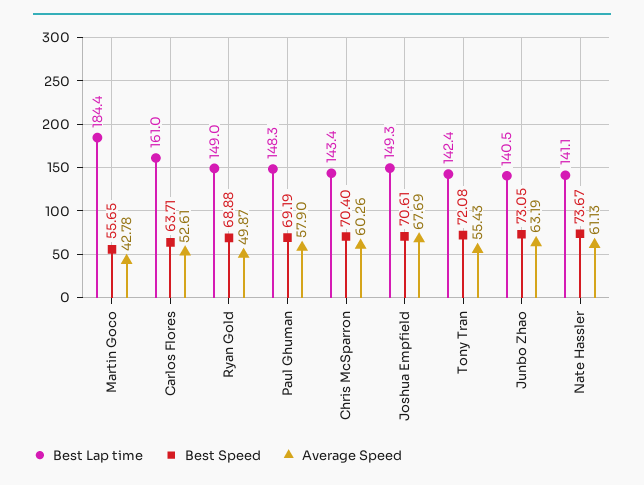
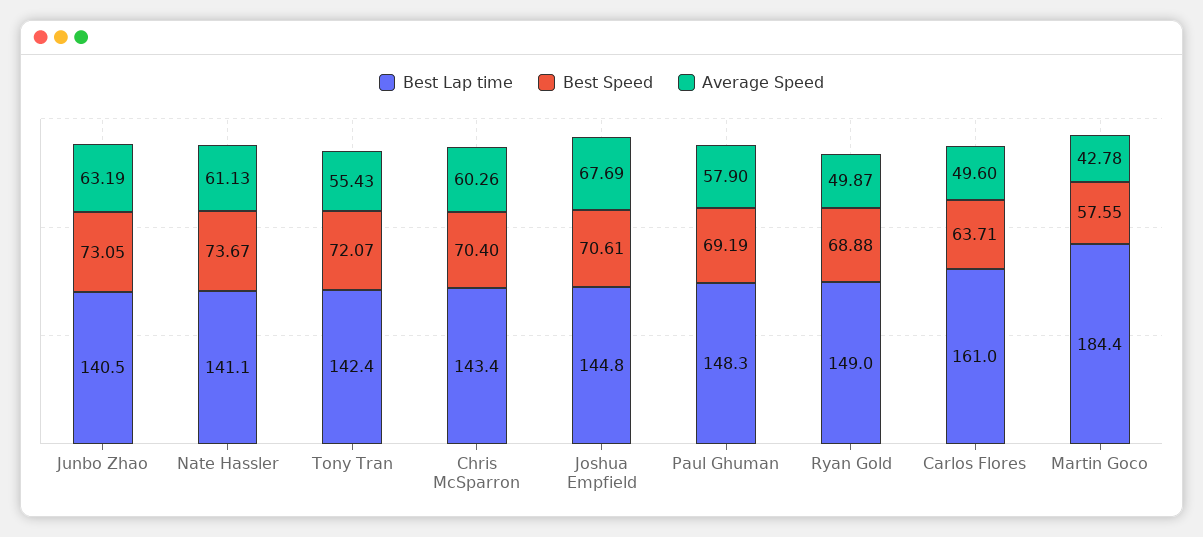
  {
    "Best Lap time": {
      "Martin Goco": 184.4,
      "Carlos Flores": 161,
      "Ryan Gold": 149,
      "Paul Ghuman": 148.3,
      "Chris McSparron": 143.4,
-     "Joshua Empfield": 149.3,
+     "Joshua Empfield": 144.8,
      "Tony Tran": 142.4,
      "Junbo Zhao": 140.5,
      "Nate Hassler": 141.1
    },
    "Best Speed": {
-     "Martin Goco": 55.65,
+     "Martin Goco": 57.55,
      "Carlos Flores": 63.71,
      "Ryan Gold": 68.88,
      "Paul Ghuman": 69.19,
      "Chris McSparron": 70.4,
      "Joshua Empfield": 70.61,
-     "Tony Tran": 72.08,
+     "Tony Tran": 72.07,
      "Junbo Zhao": 73.05,
      "Nate Hassler": 73.67
    },
    "Average Speed": {
      "Martin Goco": 42.78,
-     "Carlos Flores": 52.61,
+     "Carlos Flores": 49.6,
      "Ryan Gold": 49.87,
      "Paul Ghuman": 57.9,
      "Chris McSparron": 60.26,
      "Joshua Empfield": 67.69,
      "Tony Tran": 55.43,
      "Junbo Zhao": 63.19,
      "Nate Hassler": 61.13
    }
  }

